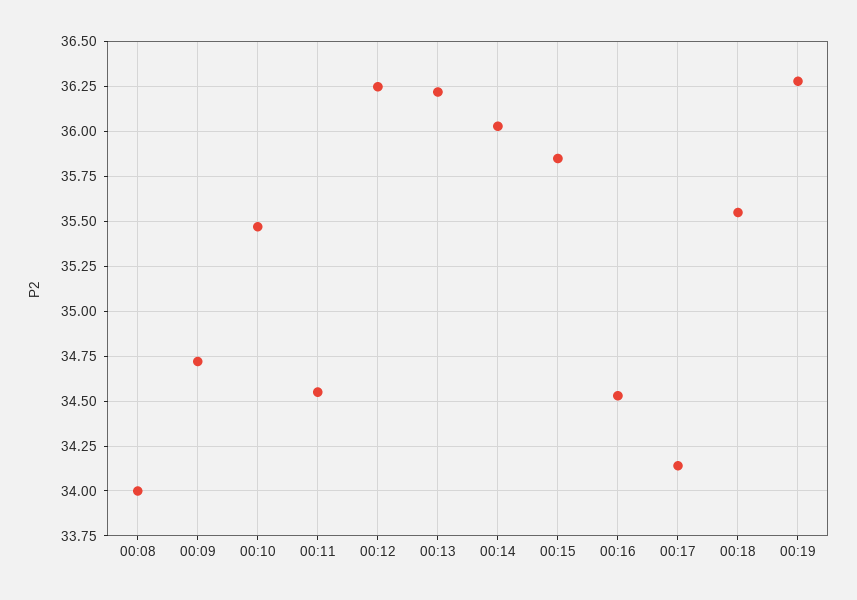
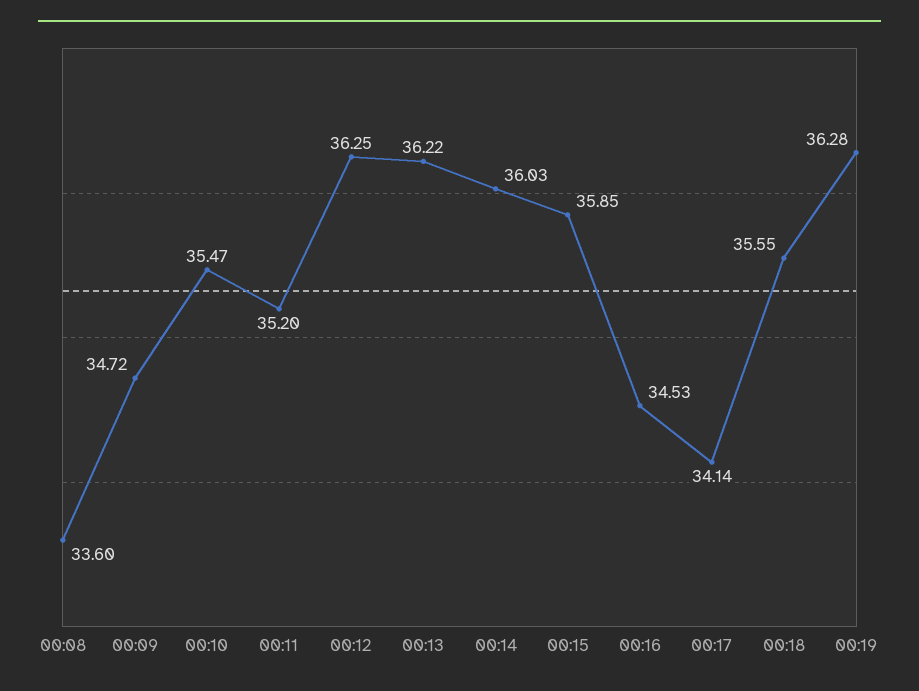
  {
-   "00:08": 34,
+   "00:08": 33.6,
    "00:09": 34.72,
    "00:10": 35.47,
-   "00:11": 34.55,
+   "00:11": 35.2,
    "00:12": 36.25,
    "00:13": 36.22,
    "00:14": 36.03,
    "00:15": 35.85,
    "00:16": 34.53,
    "00:17": 34.14,
    "00:18": 35.55,
    "00:19": 36.28
  }

